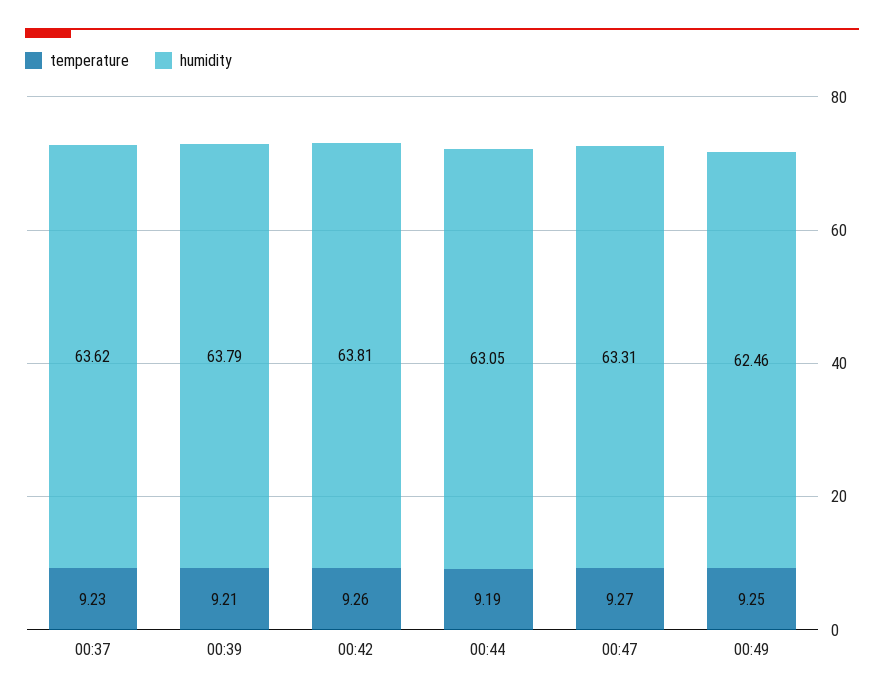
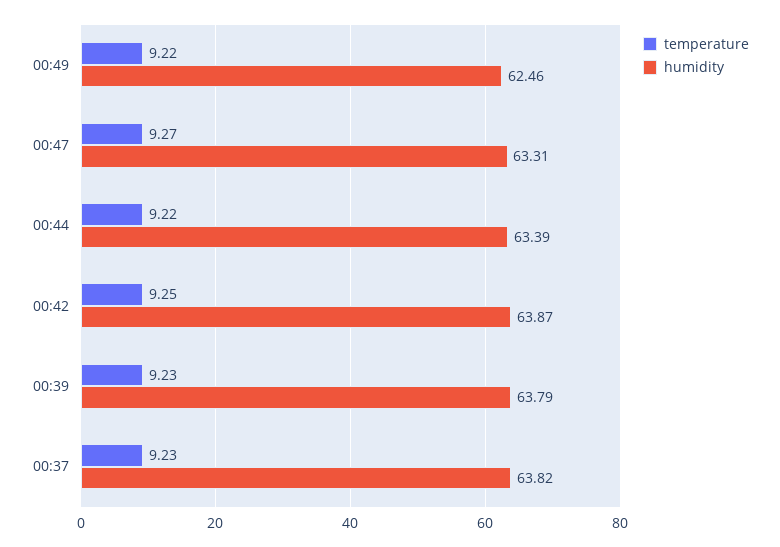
  {
    "temperature": {
      "00:37": 9.23,
-     "00:39": 9.21,
+     "00:39": 9.23,
-     "00:42": 9.26,
+     "00:42": 9.25,
-     "00:44": 9.19,
+     "00:44": 9.22,
      "00:47": 9.27,
-     "00:49": 9.25
+     "00:49": 9.22
    },
    "humidity": {
-     "00:37": 63.62,
+     "00:37": 63.82,
      "00:39": 63.79,
-     "00:42": 63.81,
+     "00:42": 63.87,
-     "00:44": 63.05,
+     "00:44": 63.39,
      "00:47": 63.31,
      "00:49": 62.46
    }
  }

